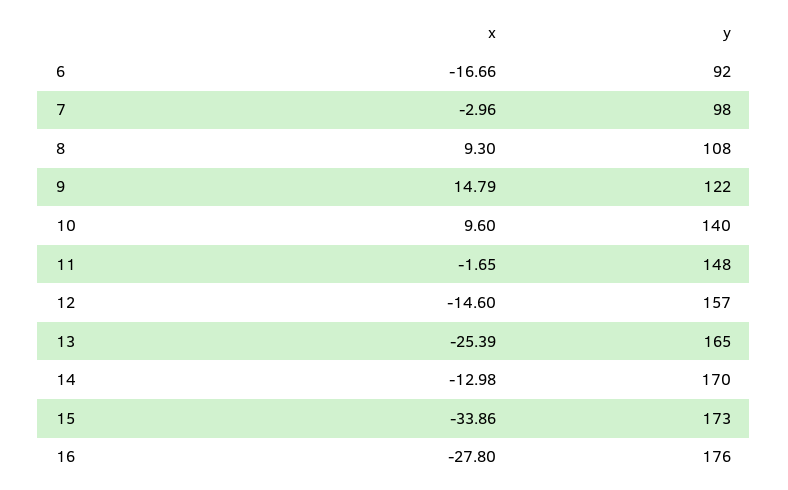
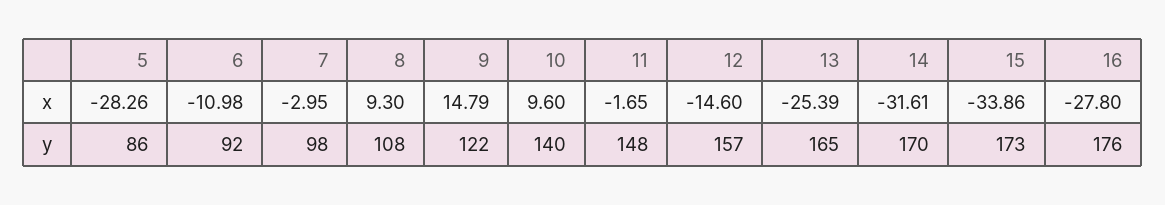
  {
    "x": {
-     "6": -16.66,
+     "6": -10.98,
-     "7": -2.96,
+     "7": -2.95,
      "8": 9.3,
      "9": 14.79,
      "10": 9.6,
      "11": -1.65,
      "12": -14.6,
      "13": -25.39,
-     "14": -12.98,
+     "14": -31.61,
      "15": -33.86,
-     "16": -27.8
+     "16": -27.8,
+     "5": -28.26
    },
    "y": {
      "6": 92,
      "7": 98,
      "8": 108,
      "9": 122,
      "10": 140,
      "11": 148,
      "12": 157,
      "13": 165,
      "14": 170,
      "15": 173,
-     "16": 176
+     "16": 176,
+     "5": 86
    }
  }

